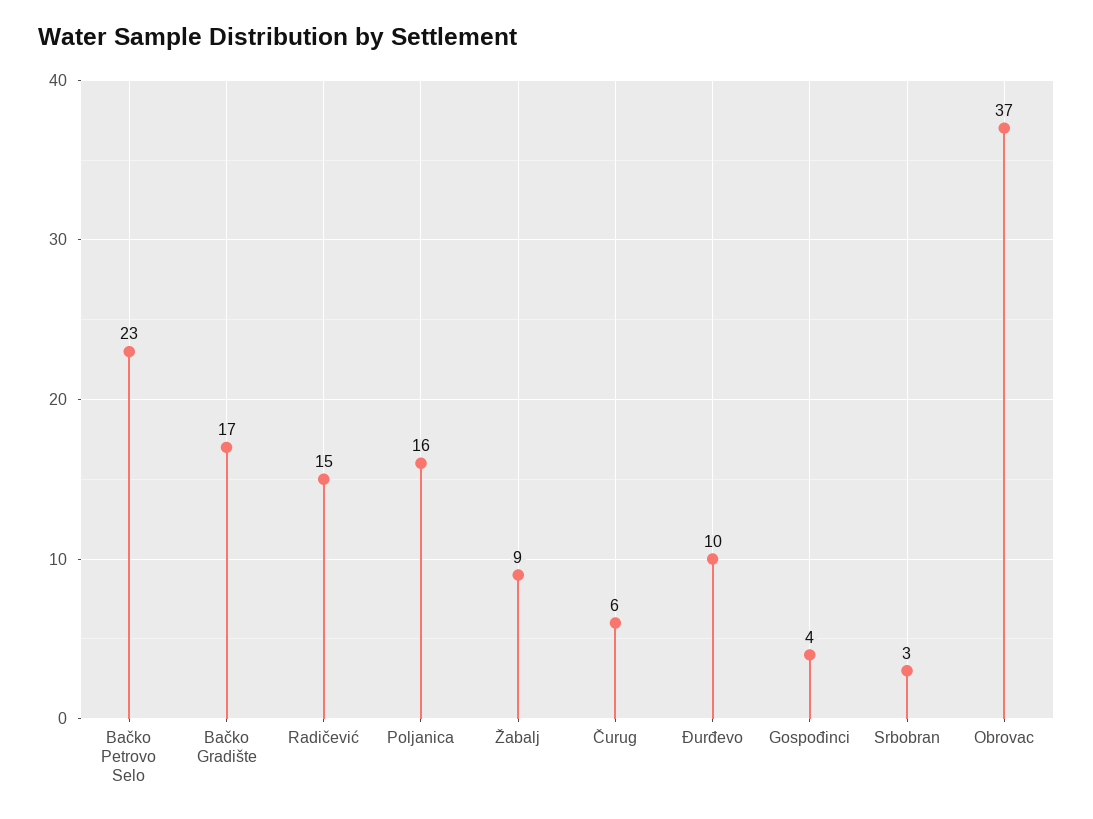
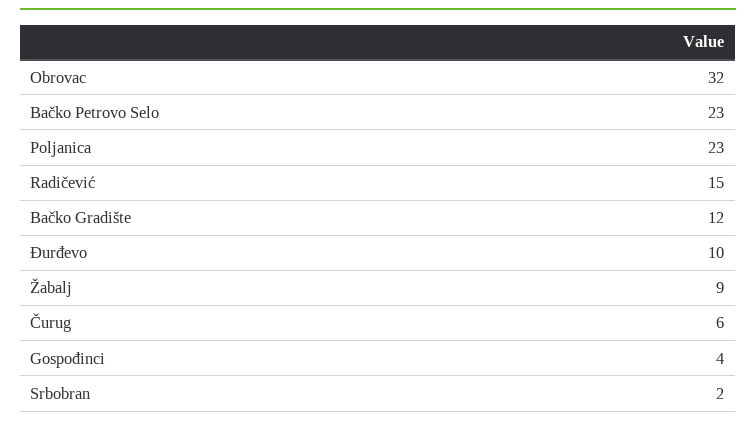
  {
    "Bačko Petrovo Selo": 23,
-   "Bačko Gradište": 17,
+   "Bačko Gradište": 12,
    "Radičević": 15,
-   "Poljanica": 16,
+   "Poljanica": 23,
    "Žabalj": 9,
    "Čurug": 6,
    "Đurđevo": 10,
    "Gospođinci": 4,
-   "Srbobran": 3,
+   "Srbobran": 2,
-   "Obrovac": 37
+   "Obrovac": 32
  }

